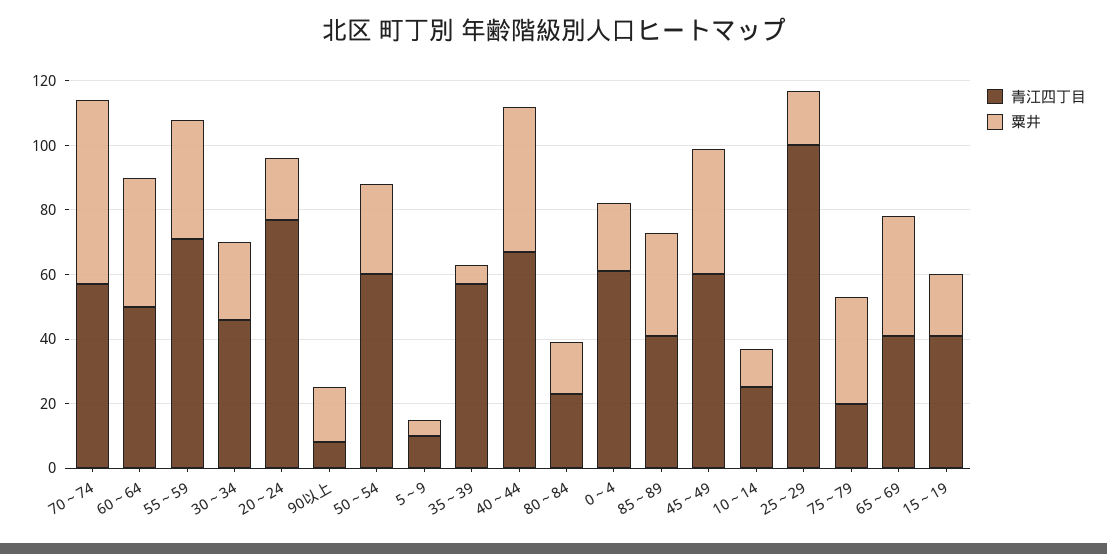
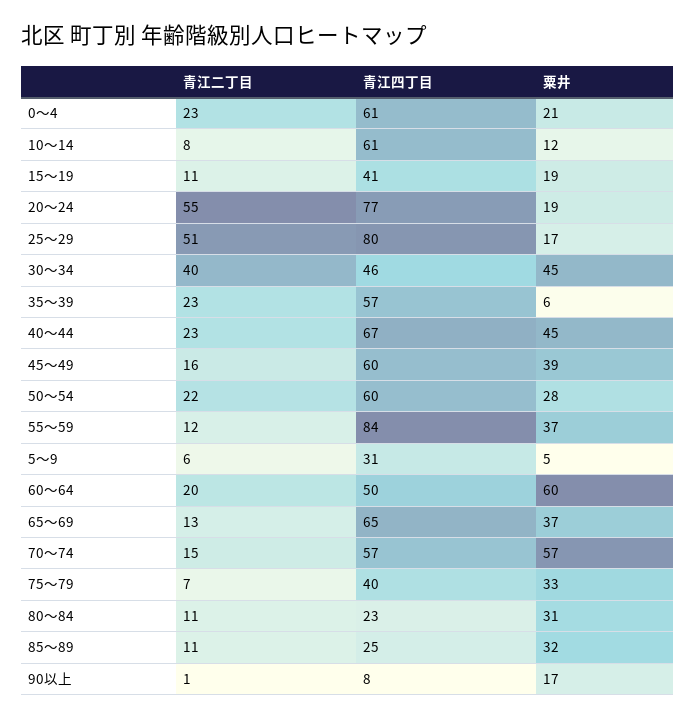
  {
    "青江四丁目": {
      "70～74": 57,
      "60～64": 50,
-     "55～59": 70,
+     "55～59": 84,
      "30～34": 46,
      "20～24": 77,
      "90以上": 8,
      "50～54": 60,
-     "5～9": 10,
+     "5～9": 31,
      "35～39": 57,
      "40～44": 67,
      "80～84": 23,
      "0～4": 61,
-     "85～89": 40,
+     "85～89": 25,
      "45～49": 60,
-     "10～14": 25,
+     "10～14": 61,
-     "25～29": 100,
+     "25～29": 80,
-     "75～79": 20,
+     "75～79": 40,
-     "65～69": 40,
+     "65～69": 65,
      "15～19": 41
    },
    "粟井": {
      "70～74": 57,
-     "60～64": 40,
+     "60～64": 60,
      "55～59": 37,
-     "30～34": 25,
+     "30～34": 45,
      "20～24": 19,
      "90以上": 17,
      "50～54": 28,
      "5～9": 5,
      "35～39": 6,
      "40～44": 45,
-     "80～84": 15,
+     "80～84": 31,
      "0～4": 21,
      "85～89": 32,
      "45～49": 39,
      "10～14": 12,
      "25～29": 17,
      "75～79": 33,
      "65～69": 37,
      "15～19": 19
-   }
+   },
+   "青江二丁目": {
+     "0～4": 23,
+     "10～14": 8,
+     "15～19": 11,
+     "20～24": 55,
+     "25～29": 51,
+     "30～34": 40,
+     "35～39": 23,
+     "40～44": 23,
+     "45～49": 16,
+     "50～54": 22,
+     "55～59": 12,
+     "5～9": 6,
+     "60～64": 20,
+     "65～69": 13,
+     "70～74": 15,
+     "75～79": 7,
+     "80～84": 11,
+     "85～89": 11,
+     "90以上": 1
+   }
  }

